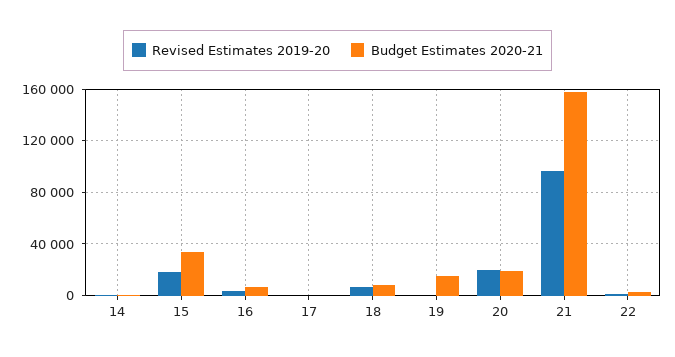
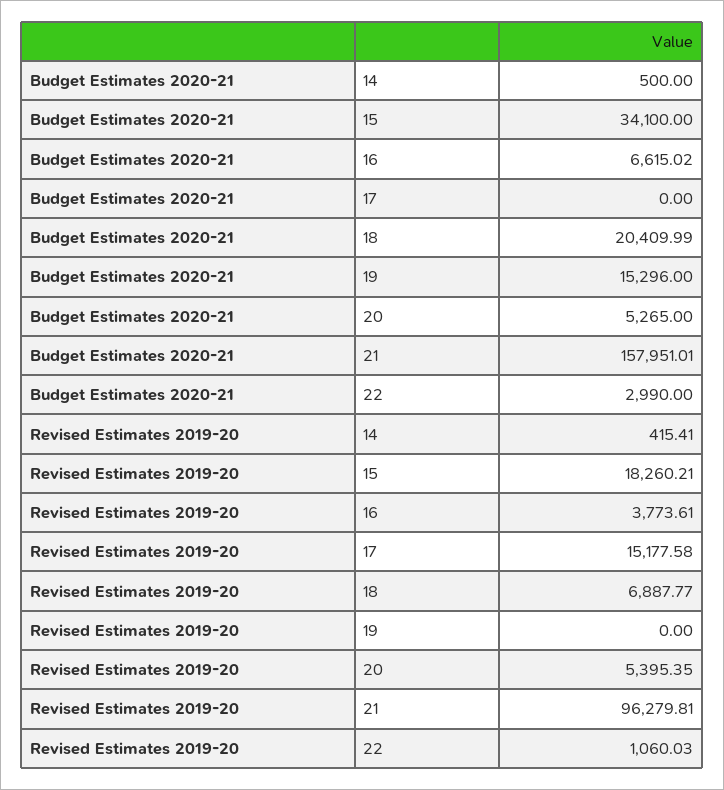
  {
    "Revised Estimates 2019-20": {
      "14": 415.41,
      "15": 18260.21,
      "16": 3773.61,
-     "17": 0,
+     "17": 15177.58,
      "18": 6887.77,
      "19": 0,
-     "20": 20000,
+     "20": 5395.35,
      "21": 96279.81,
      "22": 1060.03
    },
    "Budget Estimates 2020-21": {
      "14": 500,
      "15": 34100,
      "16": 6615.02,
      "17": 0,
-     "18": 10000,
+     "18": 20409.99,
      "19": 15296,
-     "20": 20000,
+     "20": 5265,
      "21": 157951.01,
      "22": 2990
    }
  }

